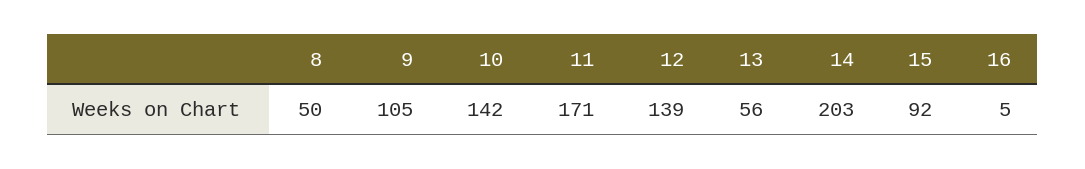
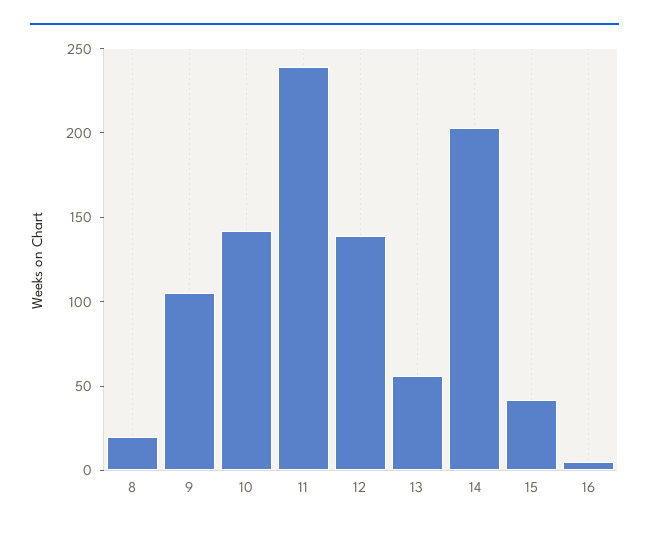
  {
-   "8": 50,
+   "8": 20,
    "9": 105,
    "10": 142,
-   "11": 171,
+   "11": 240,
    "12": 139,
    "13": 56,
    "14": 203,
-   "15": 92,
+   "15": 40,
    "16": 5
  }

